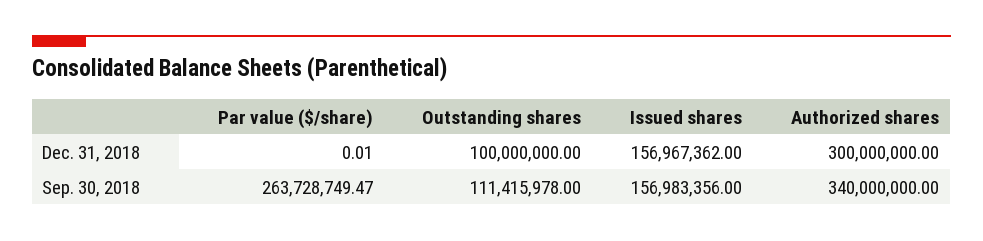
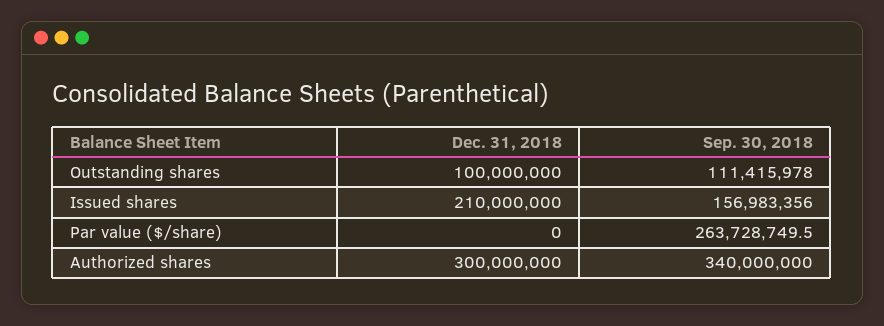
  {
    "Par value ($/share)": {
      "Dec. 31, 2018": 0.01,
      "Sep. 30, 2018": 263728749.47
    },
    "Outstanding shares": {
      "Dec. 31, 2018": 100000000,
      "Sep. 30, 2018": 111415978
    },
    "Issued shares": {
-     "Dec. 31, 2018": 156967362,
+     "Dec. 31, 2018": 210000000,
      "Sep. 30, 2018": 156983356
    },
    "Authorized shares": {
      "Dec. 31, 2018": 300000000,
      "Sep. 30, 2018": 340000000
    }
  }

